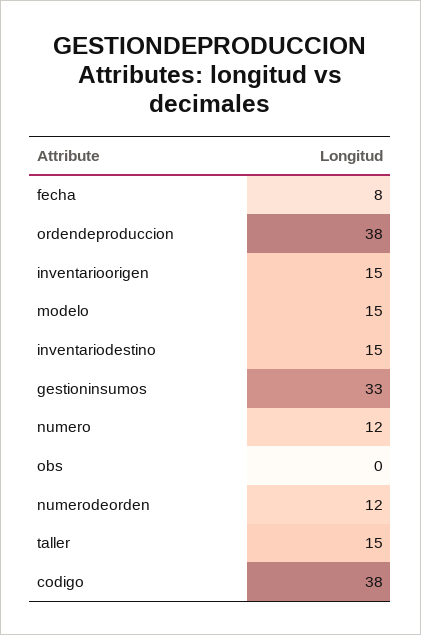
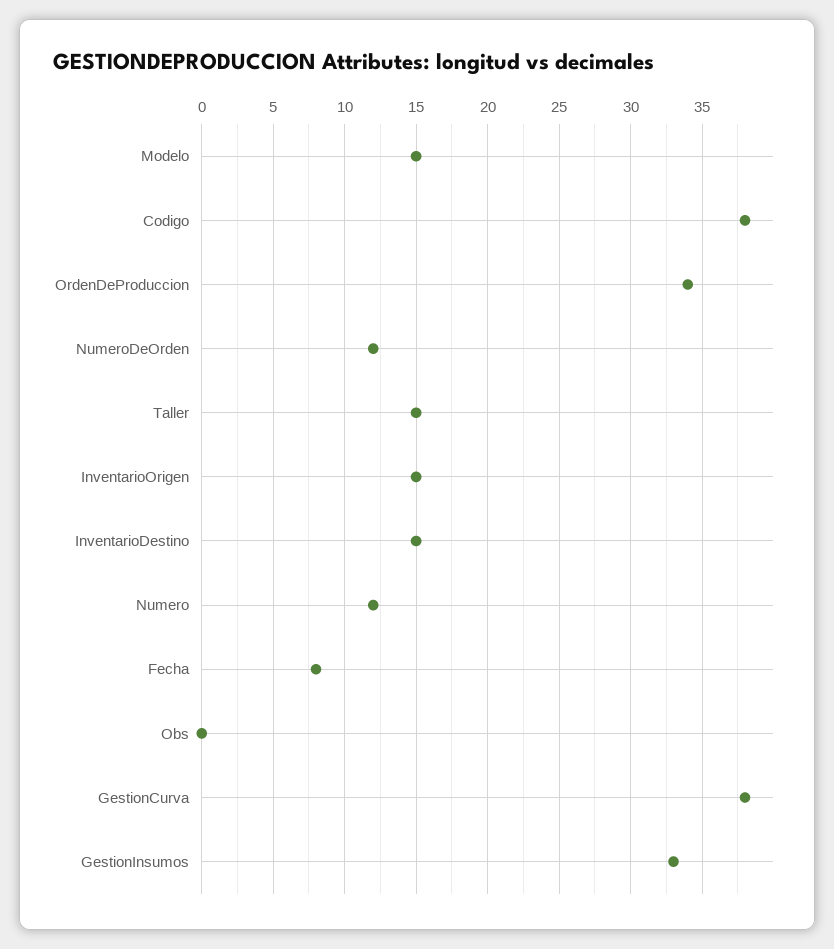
  {
    "fecha": 8,
-   "ordendeproduccion": 38,
+   "ordendeproduccion": 34,
    "inventarioorigen": 15,
    "modelo": 15,
    "inventariodestino": 15,
    "gestioninsumos": 33,
    "numero": 12,
    "obs": 0,
    "numerodeorden": 12,
    "taller": 15,
-   "codigo": 38
+   "codigo": 38,
+   "GestionCurva": 38
  }

